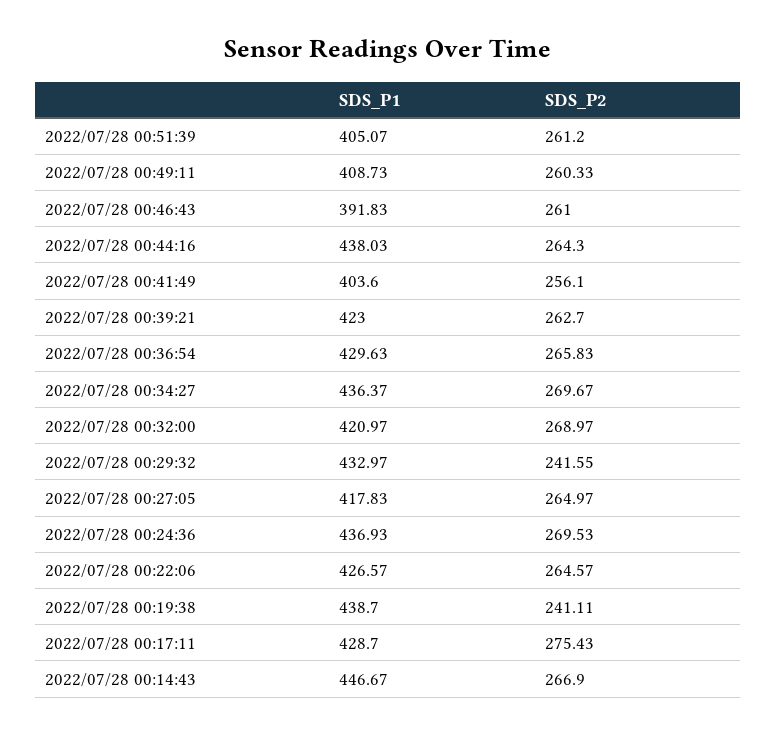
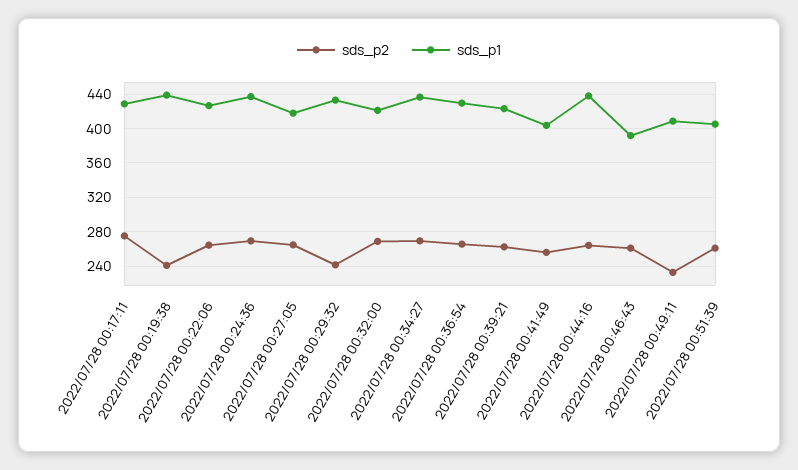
  {
    "SDS_P1": {
      "2022/07/28 00:51:39": 405.07,
      "2022/07/28 00:49:11": 408.73,
      "2022/07/28 00:46:43": 391.83,
      "2022/07/28 00:44:16": 438.03,
      "2022/07/28 00:41:49": 403.6,
      "2022/07/28 00:39:21": 423,
      "2022/07/28 00:36:54": 429.63,
      "2022/07/28 00:34:27": 436.37,
      "2022/07/28 00:32:00": 420.97,
      "2022/07/28 00:29:32": 432.97,
      "2022/07/28 00:27:05": 417.83,
      "2022/07/28 00:24:36": 436.93,
      "2022/07/28 00:22:06": 426.57,
      "2022/07/28 00:19:38": 438.7,
-     "2022/07/28 00:17:11": 428.7,
+     "2022/07/28 00:17:11": 428.7
-     "2022/07/28 00:14:43": 446.67
    },
    "SDS_P2": {
      "2022/07/28 00:51:39": 261.2,
-     "2022/07/28 00:49:11": 260.33,
+     "2022/07/28 00:49:11": 230,
      "2022/07/28 00:46:43": 261,
      "2022/07/28 00:44:16": 264.3,
      "2022/07/28 00:41:49": 256.1,
      "2022/07/28 00:39:21": 262.7,
      "2022/07/28 00:36:54": 265.83,
      "2022/07/28 00:34:27": 269.67,
      "2022/07/28 00:32:00": 268.97,
      "2022/07/28 00:29:32": 241.55,
      "2022/07/28 00:27:05": 264.97,
      "2022/07/28 00:24:36": 269.53,
      "2022/07/28 00:22:06": 264.57,
      "2022/07/28 00:19:38": 241.11,
-     "2022/07/28 00:17:11": 275.43,
+     "2022/07/28 00:17:11": 275.43
-     "2022/07/28 00:14:43": 266.9
    }
  }

